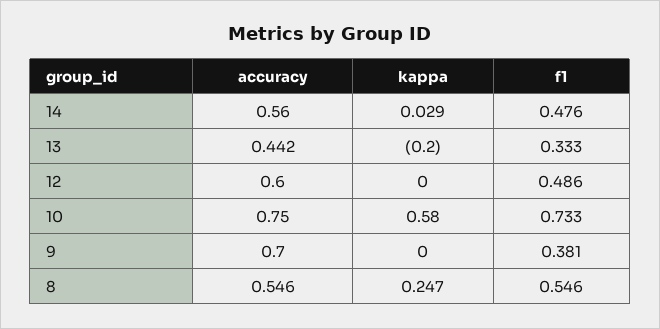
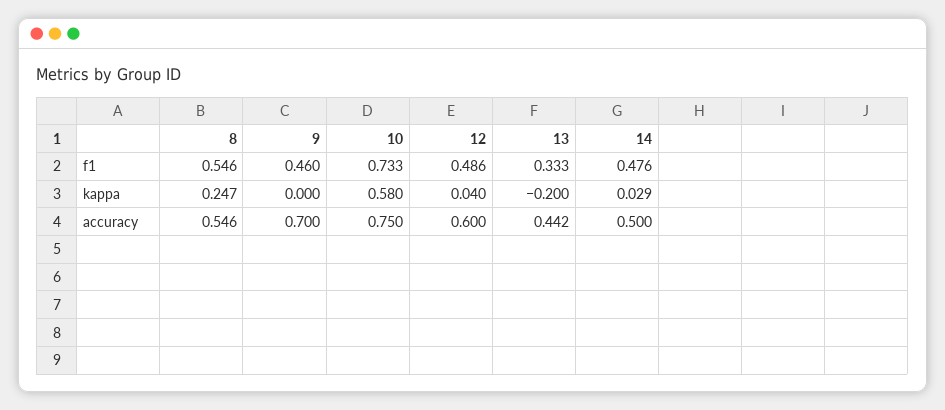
  {
    "accuracy": {
-     "14": 0.56,
+     "14": 0.5,
      "13": 0.442,
      "12": 0.6,
      "10": 0.75,
      "9": 0.7,
      "8": 0.546
    },
    "kappa": {
      "14": 0.029,
      "13": -0.2,
-     "12": 0,
+     "12": 0.04,
      "10": 0.58,
      "9": 0,
      "8": 0.247
    },
    "f1": {
      "14": 0.476,
      "13": 0.333,
      "12": 0.486,
      "10": 0.733,
-     "9": 0.381,
+     "9": 0.46,
      "8": 0.546
    }
  }

